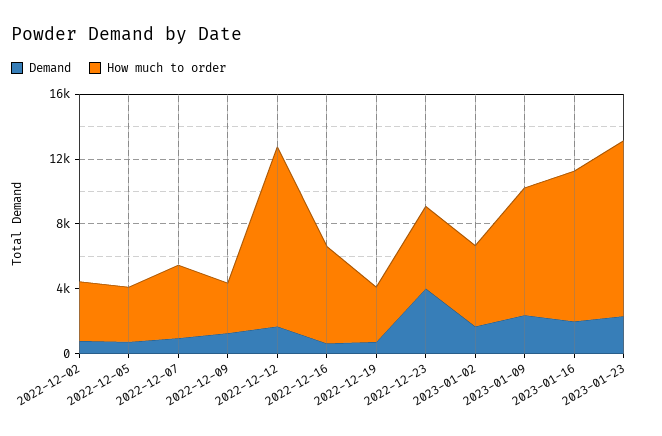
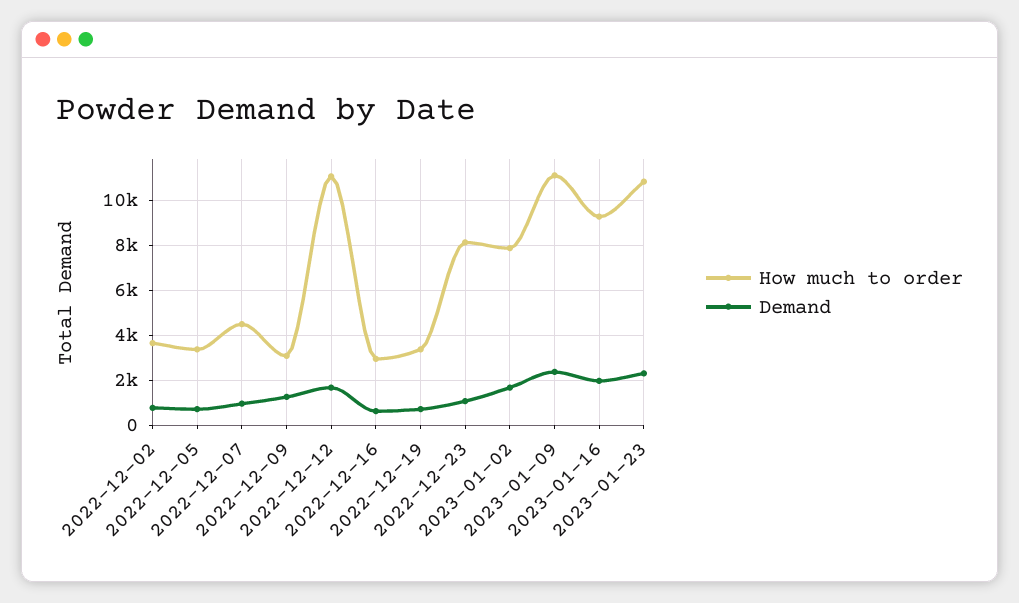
  {
    "Demand": {
      "2022-12-02": 1000,
      "2022-12-05": 500,
      "2022-12-07": 1000,
      "2022-12-09": 1500,
      "2022-12-12": 1500,
      "2022-12-16": 500,
      "2022-12-19": 500,
-     "2022-12-23": 4000,
+     "2022-12-23": 1000,
      "2023-01-02": 1500,
      "2023-01-09": 2500,
      "2023-01-16": 2000,
      "2023-01-23": 2500
    },
    "How much to order": {
      "2022-12-02": 3500,
      "2022-12-05": 3500,
      "2022-12-07": 4500,
      "2022-12-09": 3000,
      "2022-12-12": 11000,
-     "2022-12-16": 6000,
+     "2022-12-16": 3000,
      "2022-12-19": 3500,
-     "2022-12-23": 5000,
+     "2022-12-23": 8000,
-     "2023-01-02": 5000,
+     "2023-01-02": 8000,
-     "2023-01-09": 8000,
+     "2023-01-09": 11000,
      "2023-01-16": 9500,
      "2023-01-23": 11000
    }
  }

